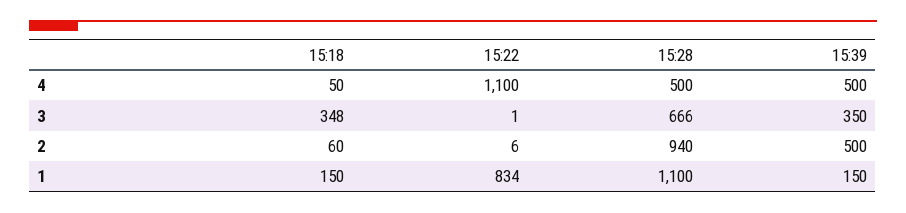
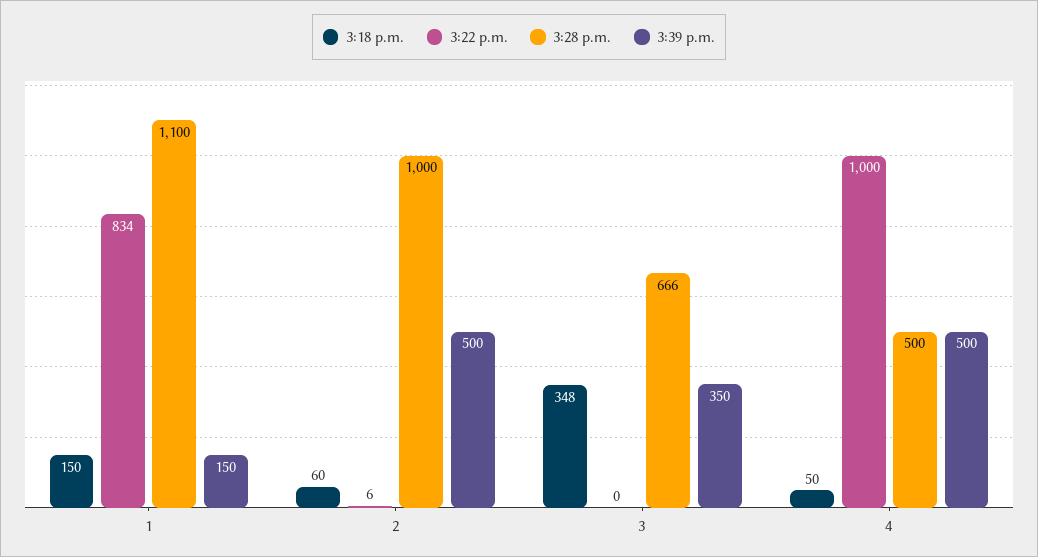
  {
    "15:18": {
      "4": 50,
      "3": 348,
      "2": 60,
      "1": 150
    },
    "15:22": {
-     "4": 1100,
+     "4": 1000,
-     "3": 1,
+     "3": 0,
      "2": 6,
      "1": 834
    },
    "15:28": {
      "4": 500,
      "3": 666,
-     "2": 940,
+     "2": 1000,
      "1": 1100
    },
    "15:39": {
      "4": 500,
      "3": 350,
      "2": 500,
      "1": 150
    }
  }

